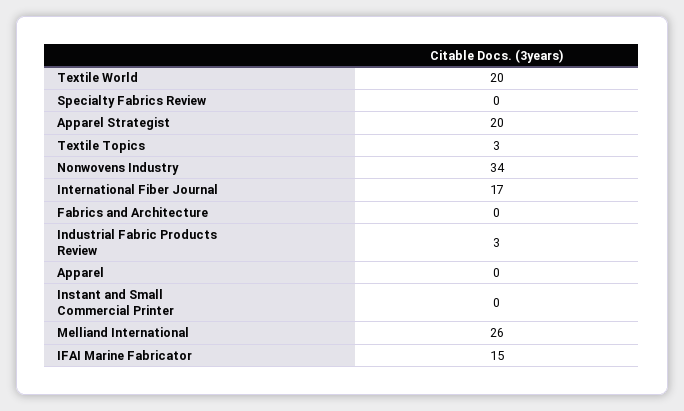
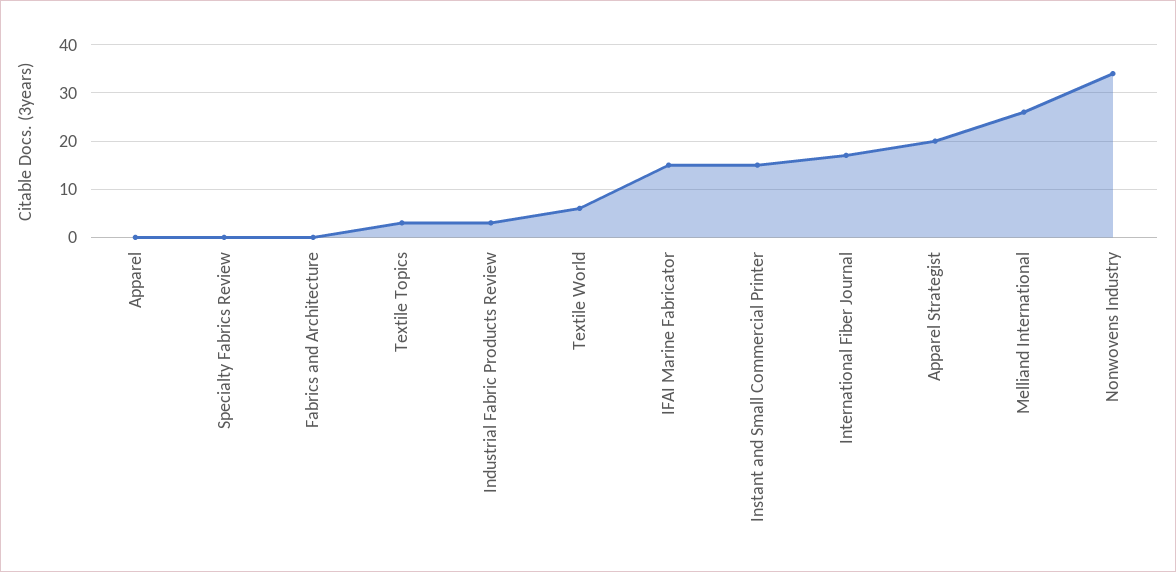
  {
-   "Textile World": 20,
+   "Textile World": 5,
    "Specialty Fabrics Review": 0,
    "Apparel Strategist": 20,
    "Textile Topics": 3,
    "Nonwovens Industry": 34,
    "International Fiber Journal": 17,
    "Fabrics and Architecture": 0,
    "Industrial Fabric Products Review": 3,
    "Apparel": 0,
-   "Instant and Small Commercial Printer": 0,
+   "Instant and Small Commercial Printer": 15,
    "Melliand International": 26,
    "IFAI Marine Fabricator": 15
  }

